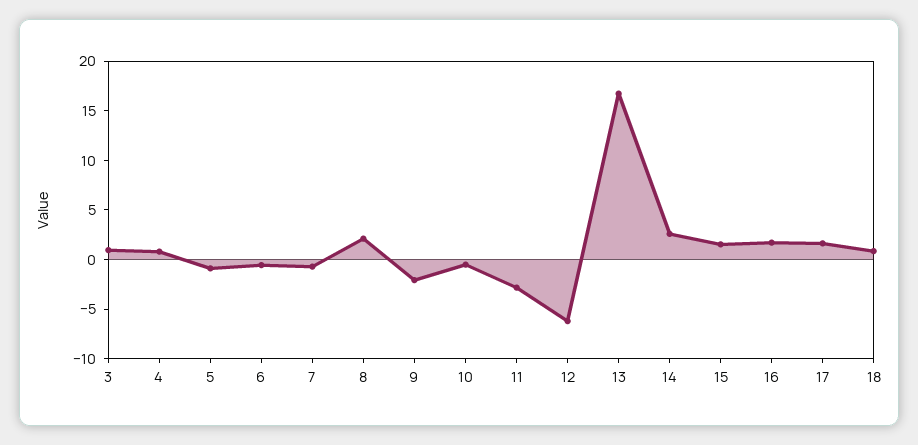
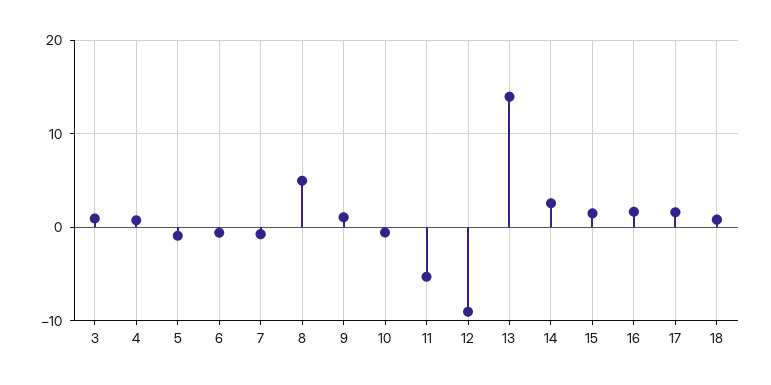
  {
    "3": 1,
    "4": 1,
    "5": -1,
    "6": -1,
    "7": -1,
-   "8": 2,
+   "8": 5,
-   "9": -2,
+   "9": 1,
    "10": -1,
-   "11": -3,
+   "11": -5,
-   "12": -6,
+   "12": -9,
-   "13": 17,
+   "13": 14,
    "14": 3,
    "15": 2,
    "16": 2,
    "17": 2,
    "18": 1
  }

